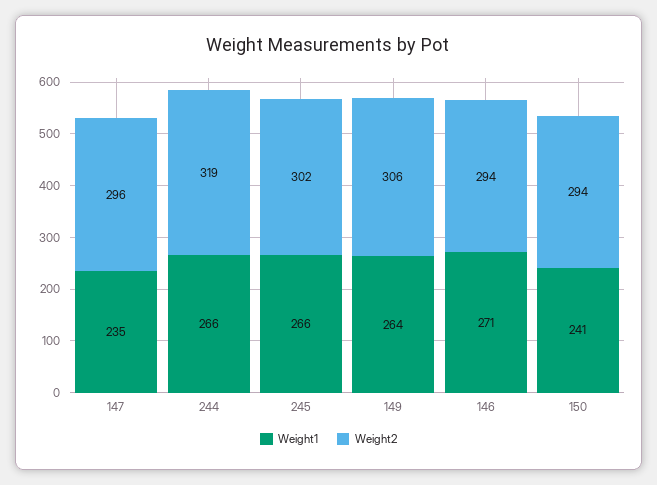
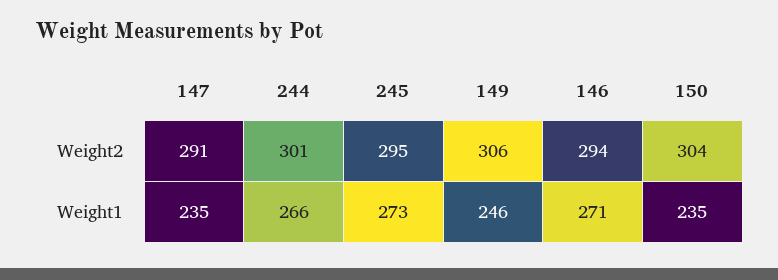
  {
    "Weight1": {
      "147": 235,
      "244": 266,
-     "245": 266,
+     "245": 273,
-     "149": 264,
+     "149": 246,
      "146": 271,
-     "150": 241
+     "150": 235
    },
    "Weight2": {
-     "147": 296,
+     "147": 291,
-     "244": 319,
+     "244": 301,
-     "245": 302,
+     "245": 295,
      "149": 306,
      "146": 294,
-     "150": 294
+     "150": 304
    }
  }

